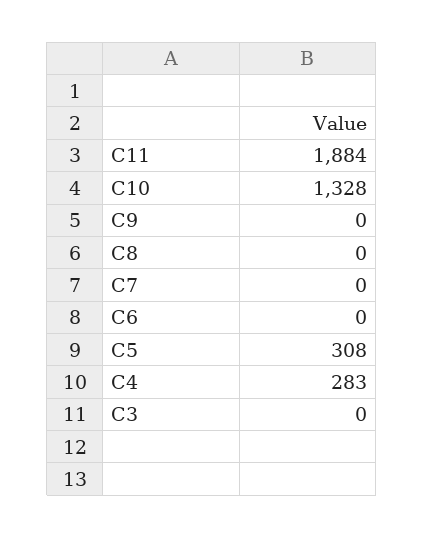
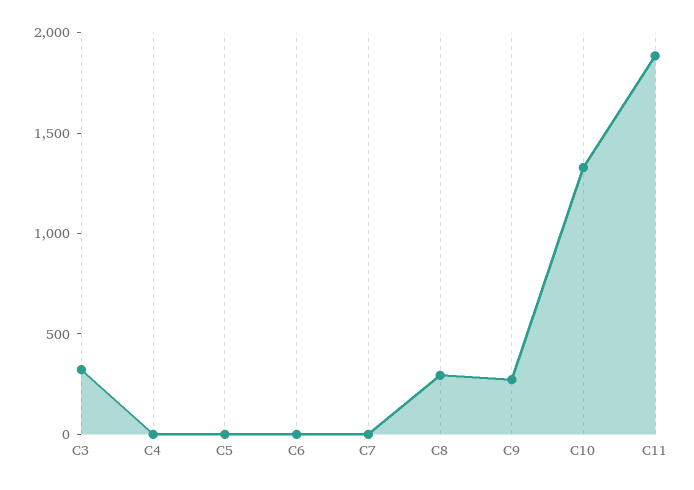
  {
    "C11": 1884,
    "C10": 1328,
-   "C9": 0,
+   "C9": 300,
-   "C8": 0,
+   "C8": 300,
    "C7": 0,
    "C6": 0,
-   "C5": 308,
+   "C5": 0,
-   "C4": 283,
+   "C4": 0,
-   "C3": 0
+   "C3": 300
  }

